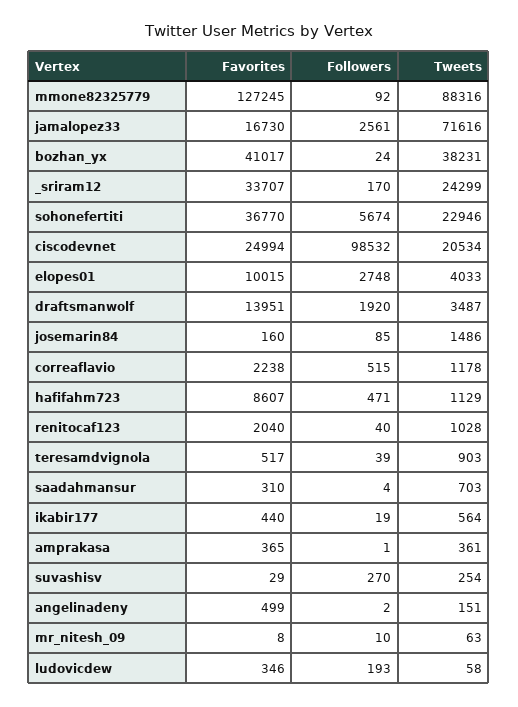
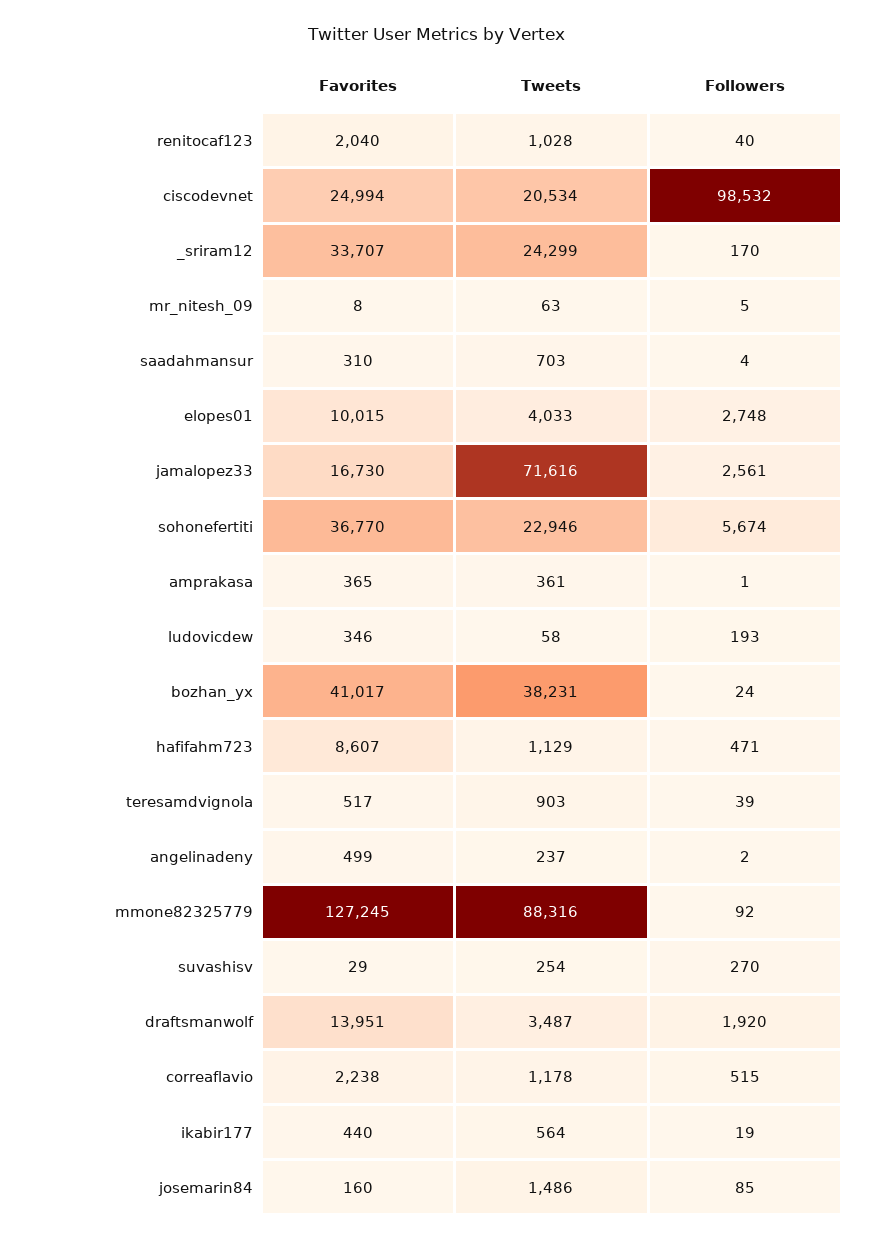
  {
    "Favorites": {
      "mmone82325779": 127245,
      "jamalopez33": 16730,
      "bozhan_yx": 41017,
      "_sriram12": 33707,
      "sohonefertiti": 36770,
      "ciscodevnet": 24994,
      "elopes01": 10015,
      "draftsmanwolf": 13951,
      "josemarin84": 160,
      "correaflavio": 2238,
      "hafifahm723": 8607,
      "renitocaf123": 2040,
      "teresamdvignola": 517,
      "saadahmansur": 310,
      "ikabir177": 440,
      "amprakasa": 365,
      "suvashisv": 29,
      "angelinadeny": 499,
      "mr_nitesh_09": 8,
      "ludovicdew": 346
    },
    "Followers": {
      "mmone82325779": 92,
      "jamalopez33": 2561,
      "bozhan_yx": 24,
      "_sriram12": 170,
      "sohonefertiti": 5674,
      "ciscodevnet": 98532,
      "elopes01": 2748,
      "draftsmanwolf": 1920,
      "josemarin84": 85,
      "correaflavio": 515,
      "hafifahm723": 471,
      "renitocaf123": 40,
      "teresamdvignola": 39,
      "saadahmansur": 4,
      "ikabir177": 19,
      "amprakasa": 1,
      "suvashisv": 270,
      "angelinadeny": 2,
-     "mr_nitesh_09": 10,
+     "mr_nitesh_09": 5,
      "ludovicdew": 193
    },
    "Tweets": {
      "mmone82325779": 88316,
      "jamalopez33": 71616,
      "bozhan_yx": 38231,
      "_sriram12": 24299,
      "sohonefertiti": 22946,
      "ciscodevnet": 20534,
      "elopes01": 4033,
      "draftsmanwolf": 3487,
      "josemarin84": 1486,
      "correaflavio": 1178,
      "hafifahm723": 1129,
      "renitocaf123": 1028,
      "teresamdvignola": 903,
      "saadahmansur": 703,
      "ikabir177": 564,
      "amprakasa": 361,
      "suvashisv": 254,
-     "angelinadeny": 151,
+     "angelinadeny": 237,
      "mr_nitesh_09": 63,
      "ludovicdew": 58
    }
  }

